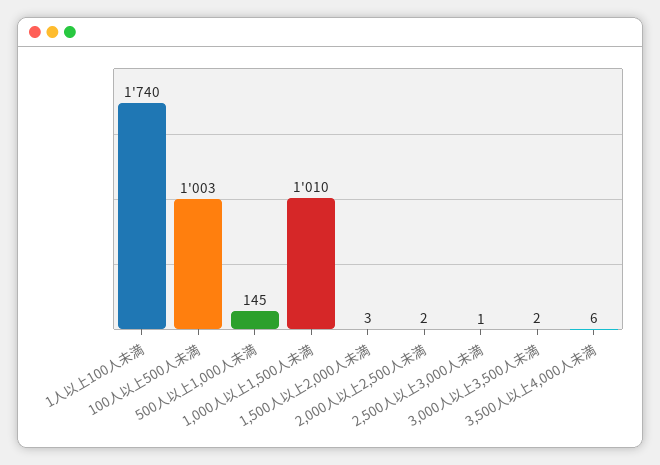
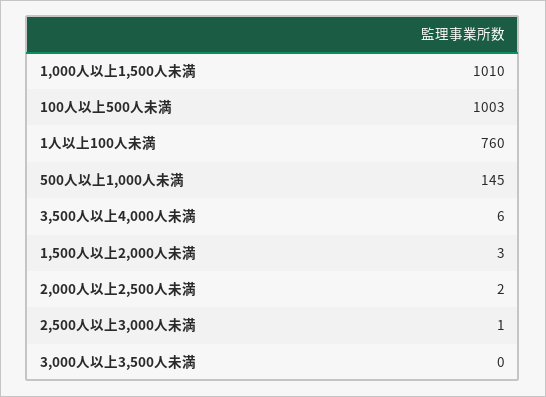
  {
-   "1人以上100人未満": 1740,
+   "1人以上100人未満": 760,
    "100人以上500人未満": 1003,
    "500人以上1,000人未満": 145,
    "1,000人以上1,500人未満": 1010,
    "1,500人以上2,000人未満": 3,
    "2,000人以上2,500人未満": 2,
    "2,500人以上3,000人未満": 1,
-   "3,000人以上3,500人未満": 2,
+   "3,000人以上3,500人未満": 0,
    "3,500人以上4,000人未満": 6
  }

